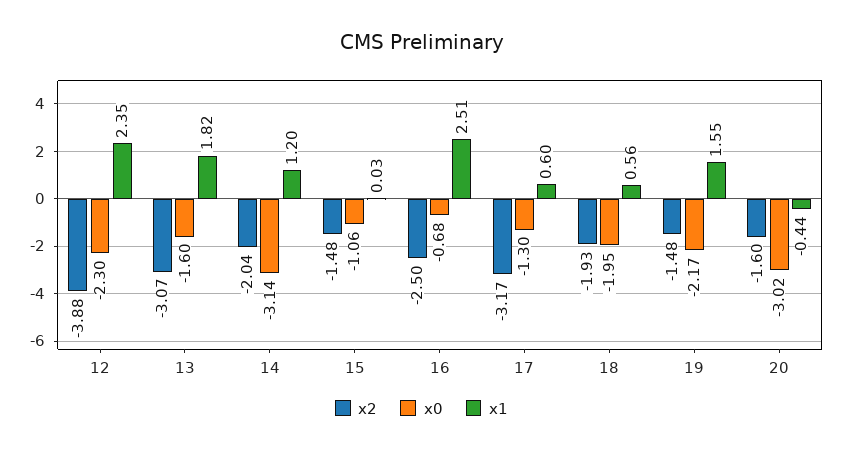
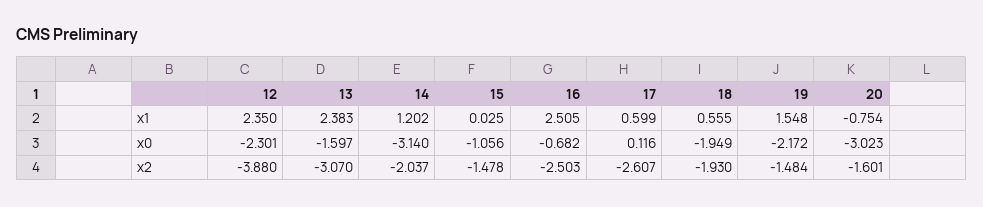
  {
    "x2": {
      "12": -3.88,
      "13": -3.07,
      "14": -2.037,
      "15": -1.478,
      "16": -2.503,
-     "17": -3.17,
+     "17": -2.607,
      "18": -1.93,
      "19": -1.484,
      "20": -1.601
    },
    "x0": {
      "12": -2.301,
      "13": -1.597,
      "14": -3.14,
      "15": -1.056,
      "16": -0.682,
-     "17": -1.3,
+     "17": 0.116,
      "18": -1.949,
      "19": -2.172,
      "20": -3.023
    },
    "x1": {
      "12": 2.35,
-     "13": 1.82,
+     "13": 2.383,
      "14": 1.202,
      "15": 0.025,
      "16": 2.505,
      "17": 0.599,
      "18": 0.555,
      "19": 1.548,
-     "20": -0.44
+     "20": -0.754
    }
  }

